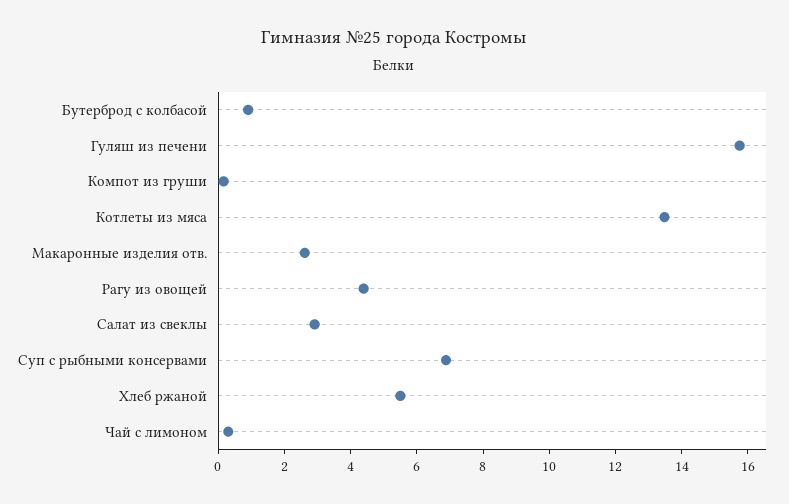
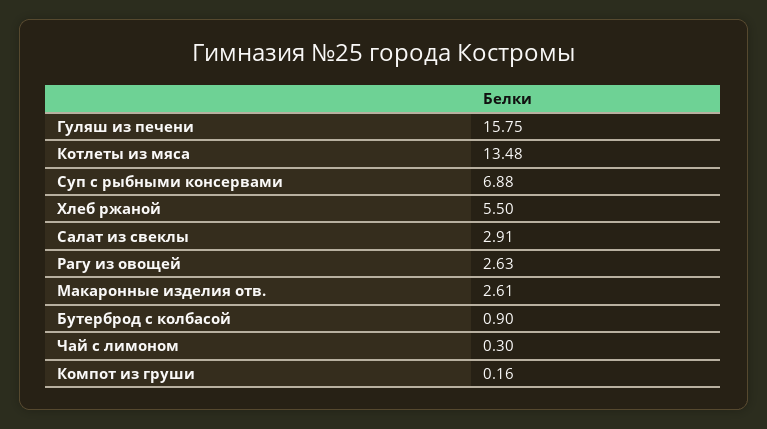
  {
    "Бутерброд с колбасой": 0.9,
    "Гуляш из печени": 15.75,
    "Компот из груши": 0.16,
    "Котлеты из мяса": 13.48,
    "Макаронные изделия отв.": 2.61,
-   "Рагу из овощей": 4.5,
+   "Рагу из овощей": 2.63,
    "Салат из свеклы": 2.91,
    "Суп с рыбными консервами": 6.88,
    "Хлеб ржаной": 5.5,
    "Чай с лимоном": 0.3
  }

